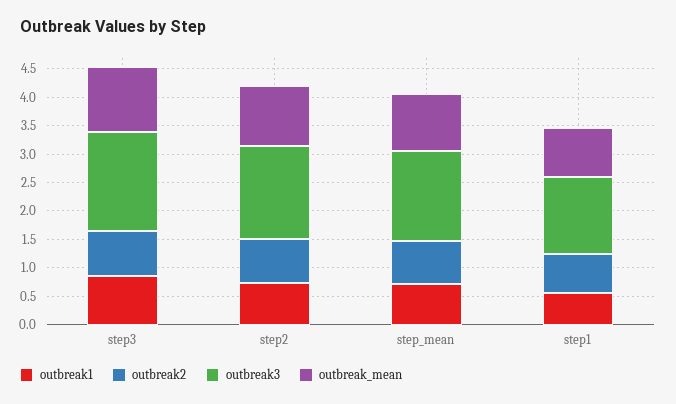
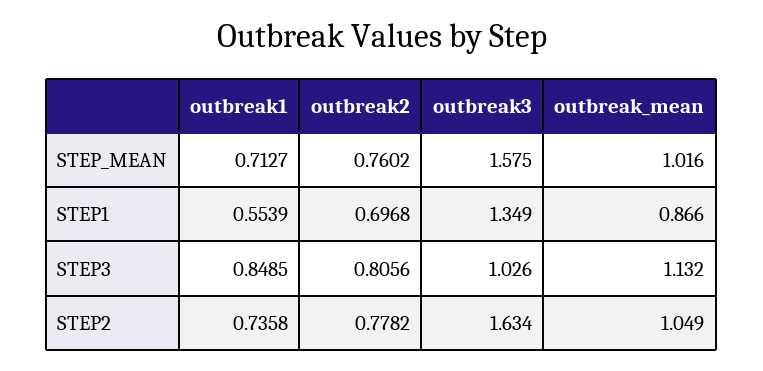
  {
    "outbreak1": {
      "step3": 0.8485,
      "step2": 0.7358,
      "step_mean": 0.7127,
      "step1": 0.5539
    },
    "outbreak2": {
      "step3": 0.8056,
      "step2": 0.7782,
      "step_mean": 0.7602,
      "step1": 0.6968
    },
    "outbreak3": {
-     "step3": 1.75,
+     "step3": 1.026,
      "step2": 1.634,
      "step_mean": 1.575,
      "step1": 1.349
    },
    "outbreak_mean": {
      "step3": 1.132,
      "step2": 1.049,
      "step_mean": 1.016,
      "step1": 0.866
    }
  }

